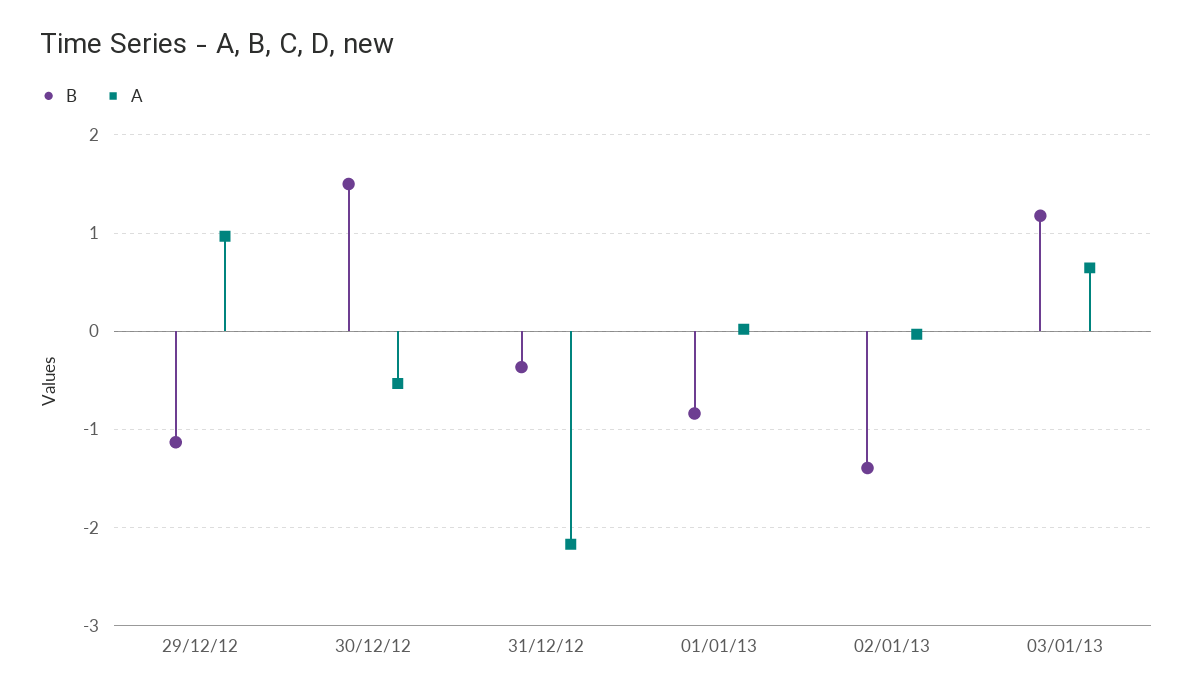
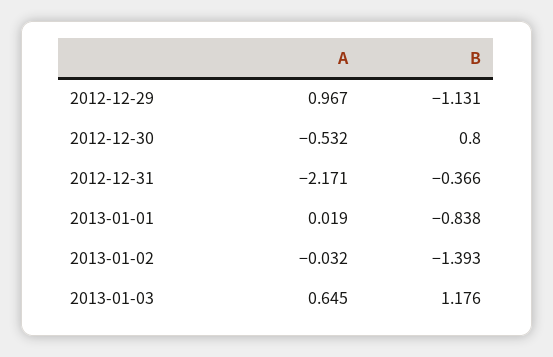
  {
    "B": {
      "29/12/12": -1.131,
-     "30/12/12": 1.5,
+     "30/12/12": 0.8,
      "31/12/12": -0.366,
      "01/01/13": -0.838,
      "02/01/13": -1.393,
      "03/01/13": 1.176
    },
    "A": {
      "29/12/12": 0.967,
      "30/12/12": -0.532,
      "31/12/12": -2.171,
      "01/01/13": 0.019,
      "02/01/13": -0.032,
      "03/01/13": 0.645
    }
  }

